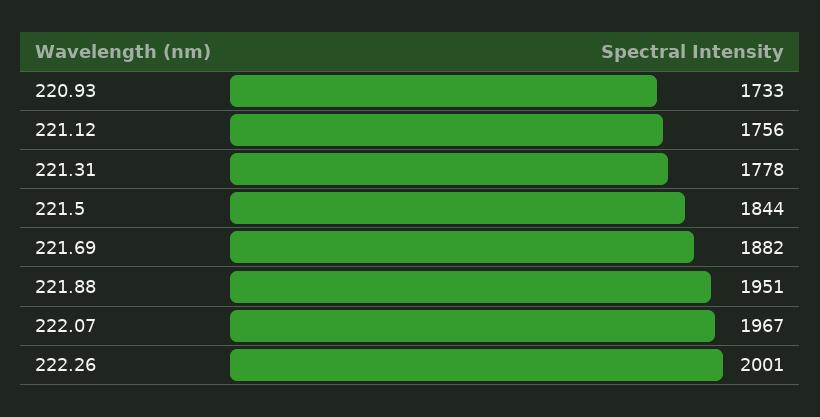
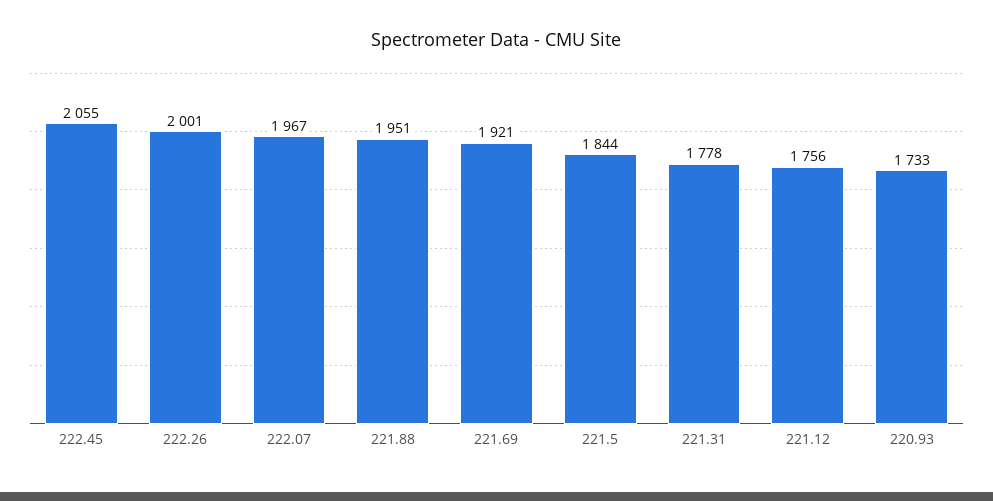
  {
    "220.93": 1733,
    "221.12": 1756,
    "221.31": 1778,
    "221.5": 1844,
-   "221.69": 1882,
+   "221.69": 1921,
    "221.88": 1951,
    "222.07": 1967,
-   "222.26": 2001
+   "222.26": 2001,
+   "222.45": 2055
  }

